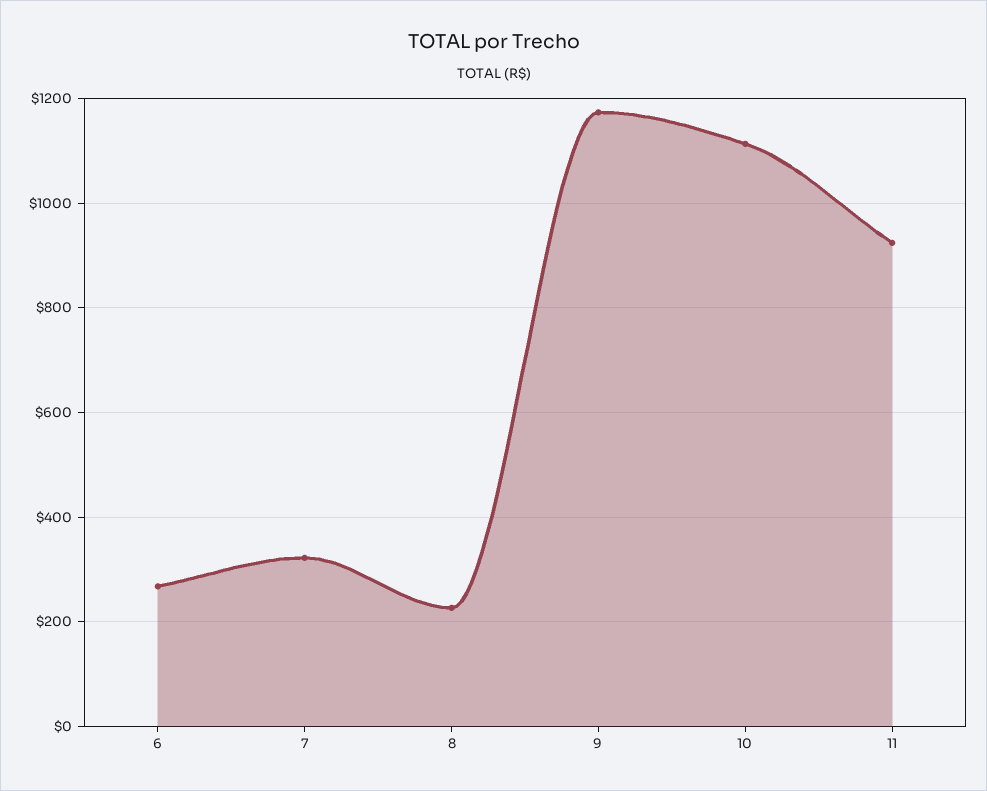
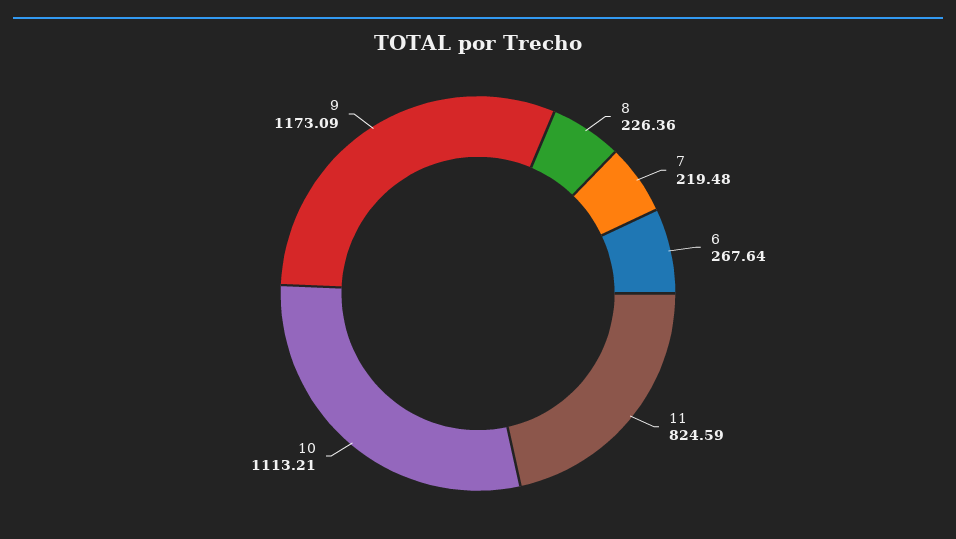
  {
    "6": 267.64,
-   "7": 320,
+   "7": 219.48,
    "8": 226.36,
    "9": 1173.09,
    "10": 1113.21,
-   "11": 920
+   "11": 824.59
  }

